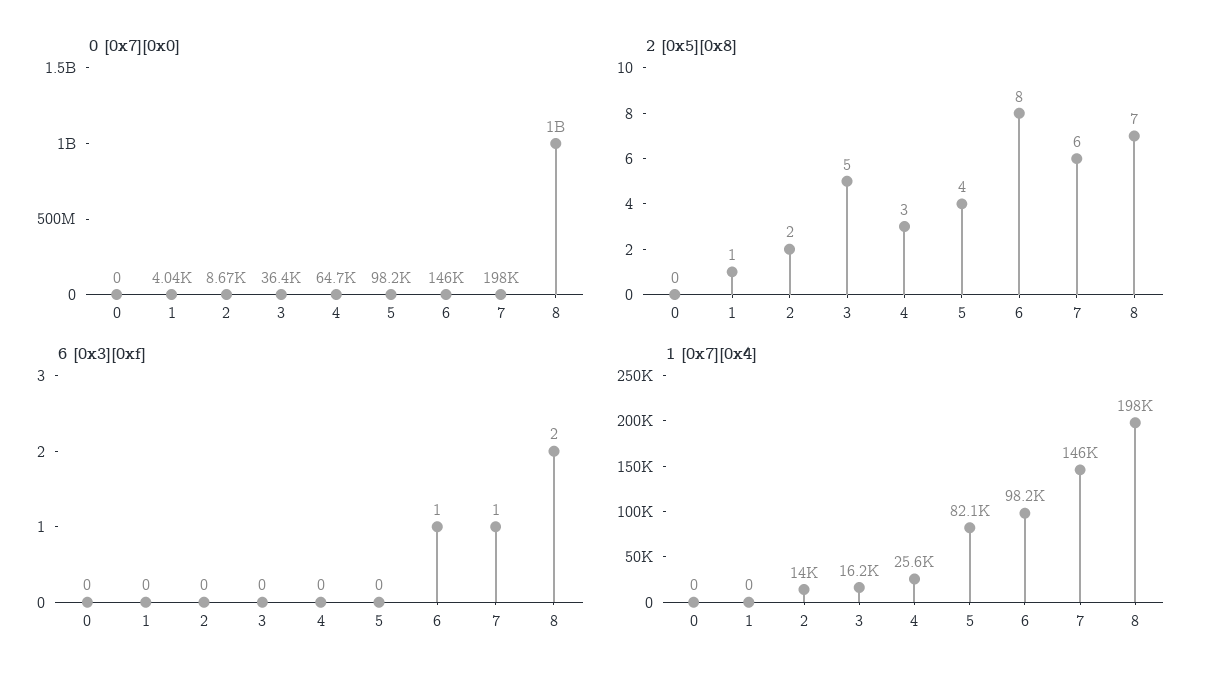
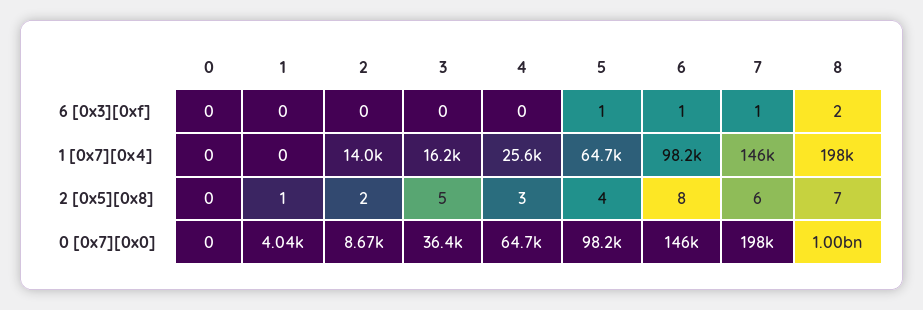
  {
    "0 [0x7][0x0]": {
      "0": 0,
      "1": 4040,
      "2": 8670,
      "3": 36400,
      "4": 64700,
      "5": 98200,
      "6": 146000,
      "7": 198000,
      "8": 1000000000
    },
    "2 [0x5][0x8]": {
      "0": 0,
      "1": 1,
      "2": 2,
      "3": 5,
      "4": 3,
      "5": 4,
      "6": 8,
      "7": 6,
      "8": 7
    },
    "6 [0x3][0xf]": {
      "0": 0,
      "1": 0,
      "2": 0,
      "3": 0,
      "4": 0,
-     "5": 0,
+     "5": 1,
      "6": 1,
      "7": 1,
      "8": 2
    },
    "1 [0x7][0x4]": {
      "0": 0,
      "1": 0,
      "2": 14000,
      "3": 16200,
      "4": 25600,
-     "5": 82100,
+     "5": 64700,
      "6": 98200,
      "7": 146000,
      "8": 198000
    }
  }

